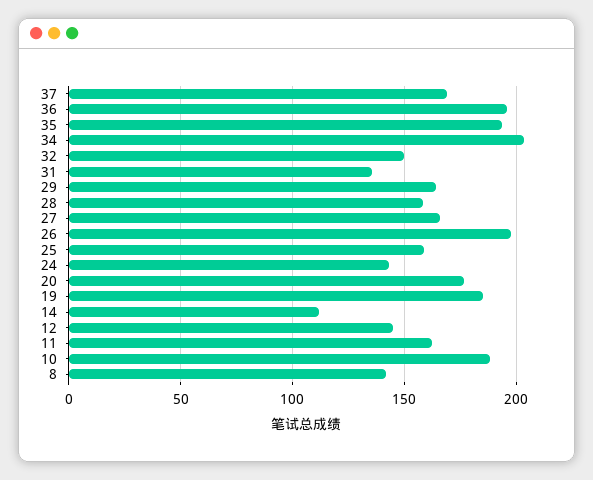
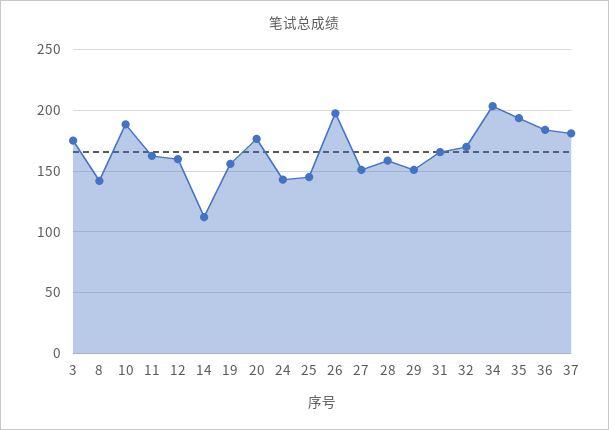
  {
-   "37": 170,
+   "37": 180,
-   "36": 195,
+   "36": 185,
    "35": 195,
    "34": 205,
-   "32": 150,
+   "32": 170,
-   "31": 135,
+   "31": 165,
-   "29": 165,
+   "29": 150,
    "28": 160,
-   "27": 165,
+   "27": 150,
    "26": 200,
-   "25": 160,
+   "25": 145,
    "24": 145,
    "20": 175,
-   "19": 185,
+   "19": 155,
    "14": 110,
-   "12": 145,
+   "12": 160,
    "11": 165,
    "10": 190,
-   "8": 140
+   "8": 140,
+   "3": 175
  }

